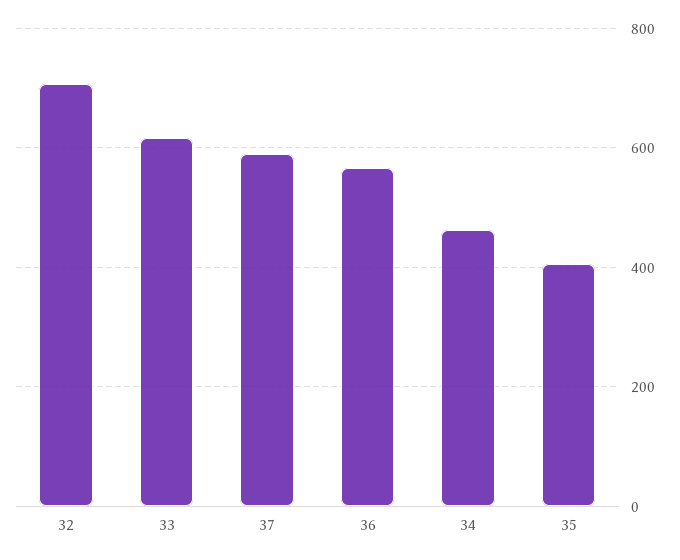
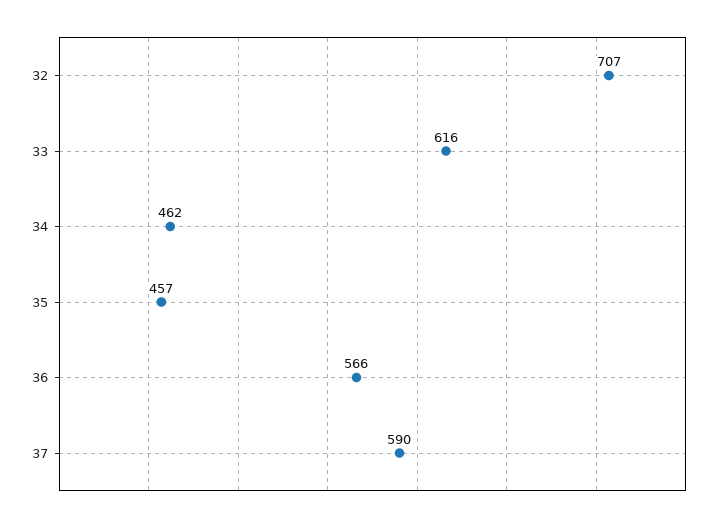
  {
    "32": 707,
    "33": 616,
    "37": 590,
    "36": 566,
    "34": 462,
-   "35": 400
+   "35": 457
  }

